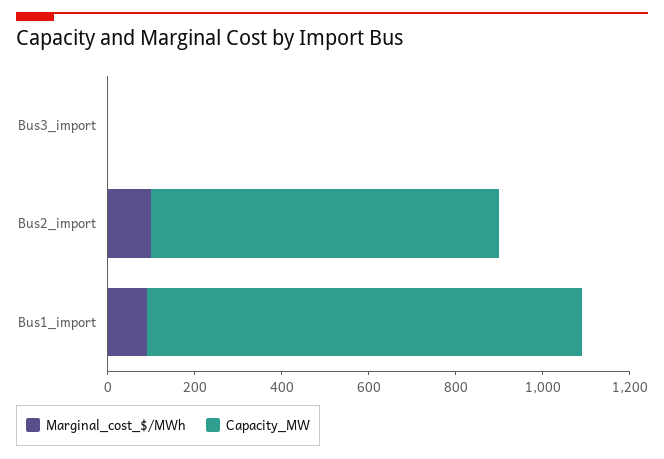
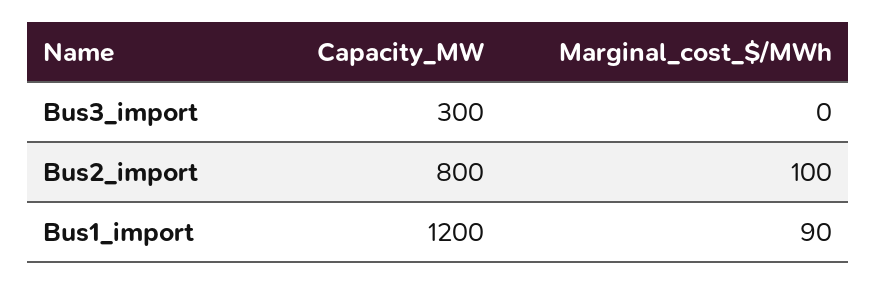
  {
    "Marginal_cost_$/MWh": {
      "Bus3_import": 0,
      "Bus2_import": 100,
      "Bus1_import": 90
    },
    "Capacity_MW": {
-     "Bus3_import": 0,
+     "Bus3_import": 300,
      "Bus2_import": 800,
-     "Bus1_import": 1000
+     "Bus1_import": 1200
    }
  }

